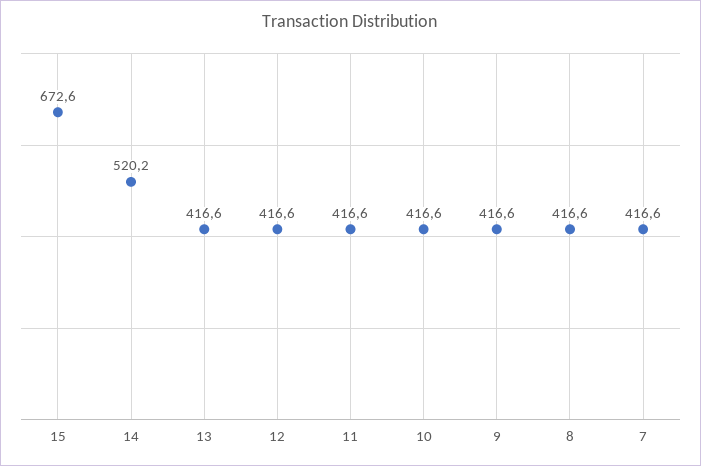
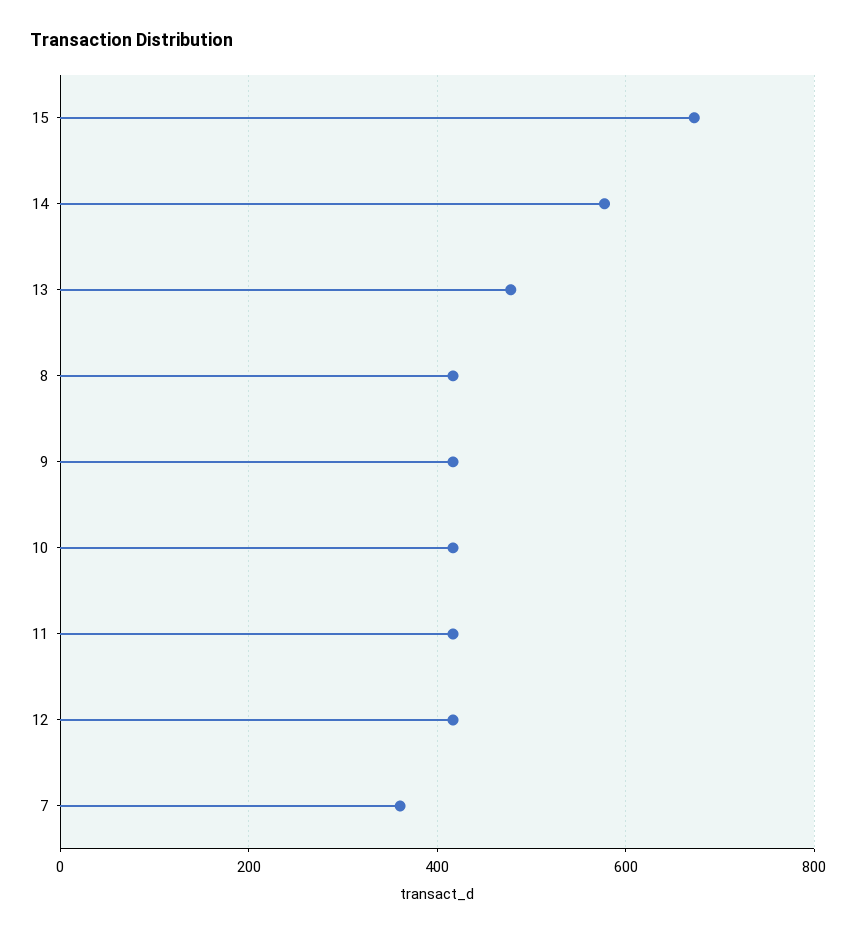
  {
    "15": 672.6,
-   "14": 520.2,
+   "14": 580,
-   "13": 416.6,
+   "13": 480,
    "12": 416.6,
    "11": 416.6,
    "10": 416.6,
    "9": 416.6,
    "8": 416.6,
-   "7": 416.6
+   "7": 360
  }

